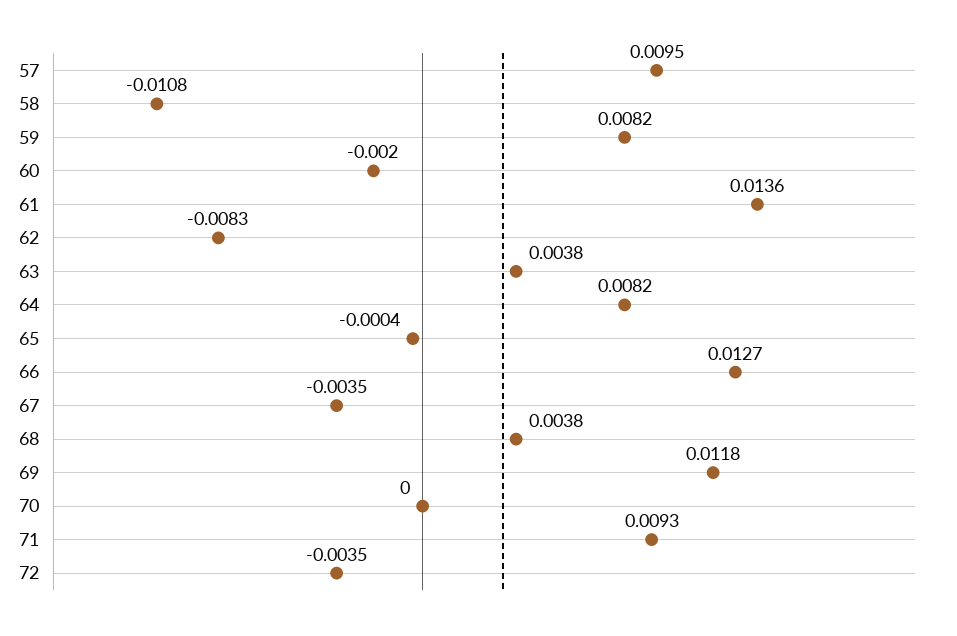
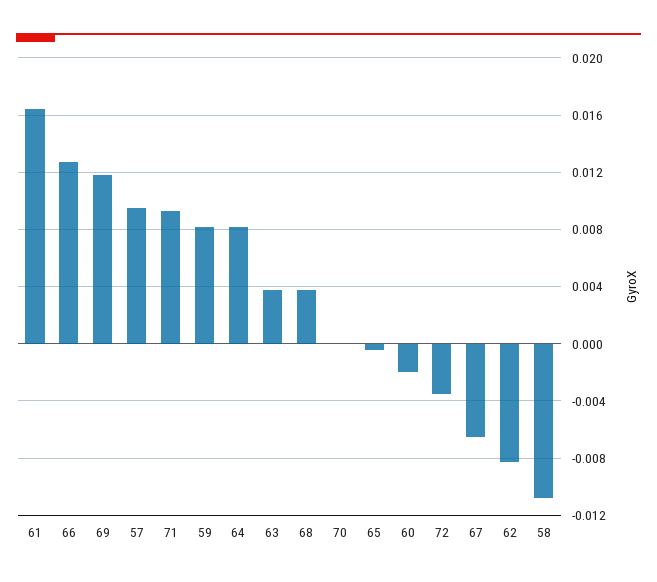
  {
    "57": 0.0095,
    "58": -0.0108,
    "59": 0.0082,
    "60": -0.002,
-   "61": 0.0136,
+   "61": 0.0165,
    "62": -0.0083,
    "63": 0.0038,
    "64": 0.0082,
    "65": -0.0004,
    "66": 0.0127,
-   "67": -0.0035,
+   "67": -0.0065,
    "68": 0.0038,
    "69": 0.0118,
    "70": 0,
    "71": 0.0093,
    "72": -0.0035
  }

